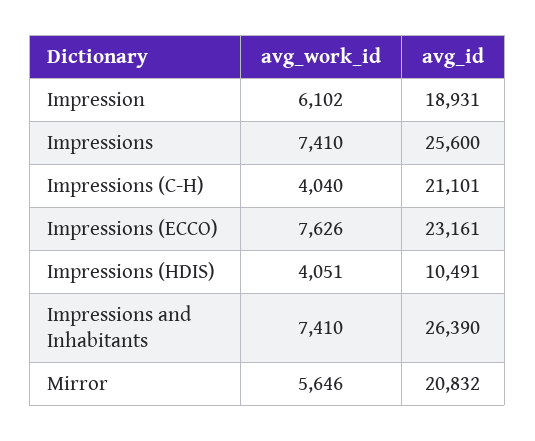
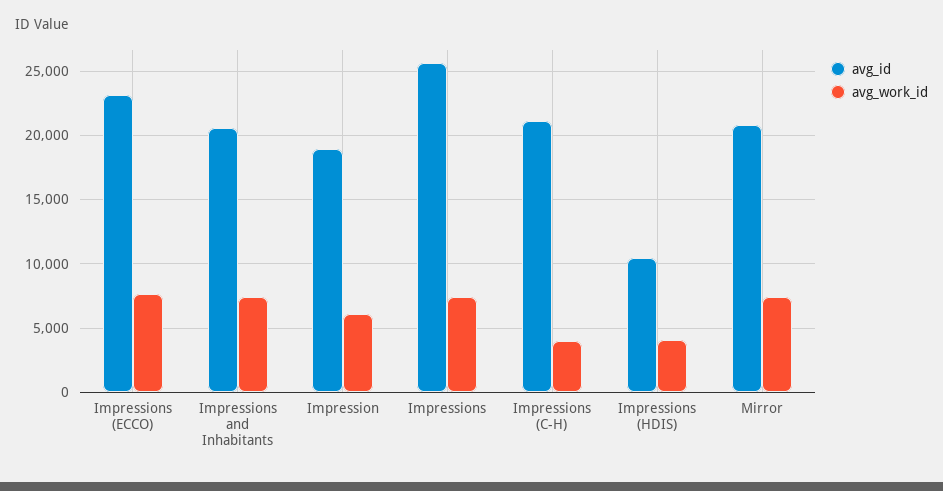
  {
    "avg_work_id": {
      "Impression": 6102,
      "Impressions": 7410,
      "Impressions (C-H)": 4040,
      "Impressions (ECCO)": 7626,
      "Impressions (HDIS)": 4051,
      "Impressions and Inhabitants": 7410,
-     "Mirror": 5646
+     "Mirror": 7500
    },
    "avg_id": {
      "Impression": 18931,
      "Impressions": 25600,
      "Impressions (C-H)": 21101,
      "Impressions (ECCO)": 23161,
      "Impressions (HDIS)": 10491,
-     "Impressions and Inhabitants": 26390,
+     "Impressions and Inhabitants": 20500,
      "Mirror": 20832
    }
  }

